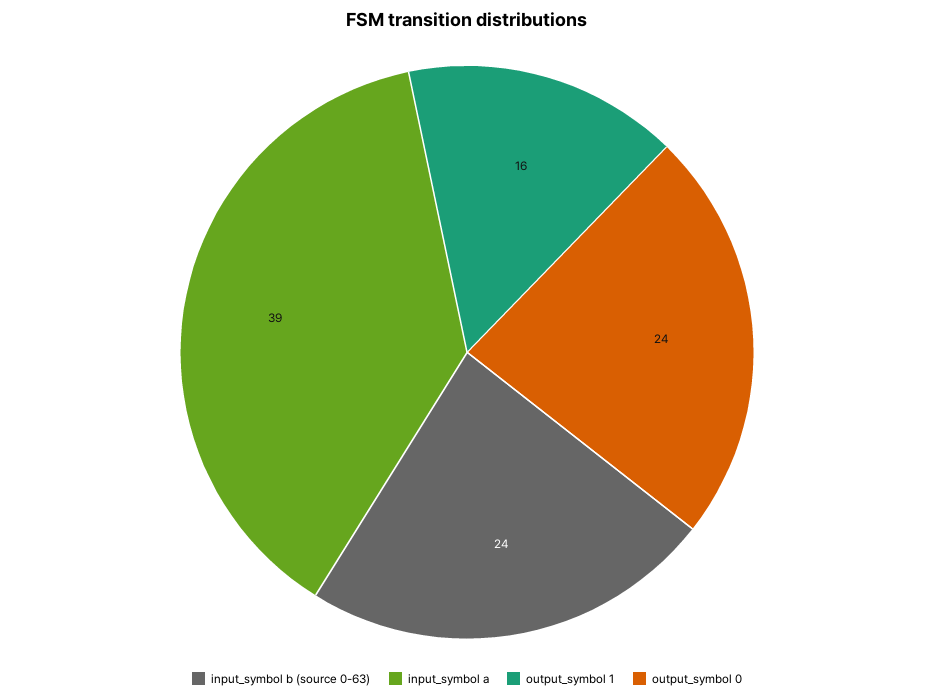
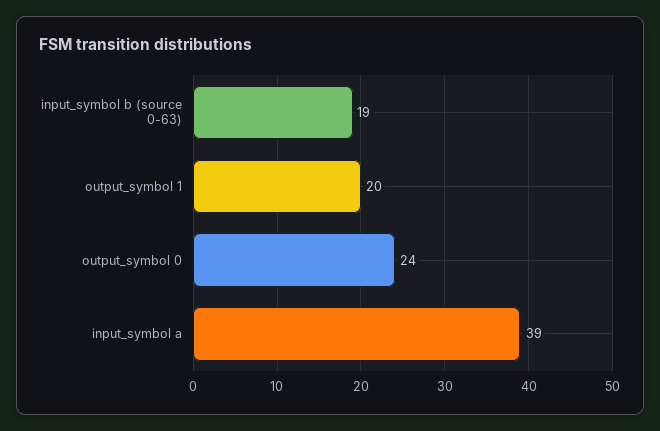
  {
-   "input_symbol b (source 0-63)": 24,
+   "input_symbol b (source 0-63)": 19,
    "input_symbol a": 39,
-   "output_symbol 1": 16,
+   "output_symbol 1": 20,
    "output_symbol 0": 24
  }

